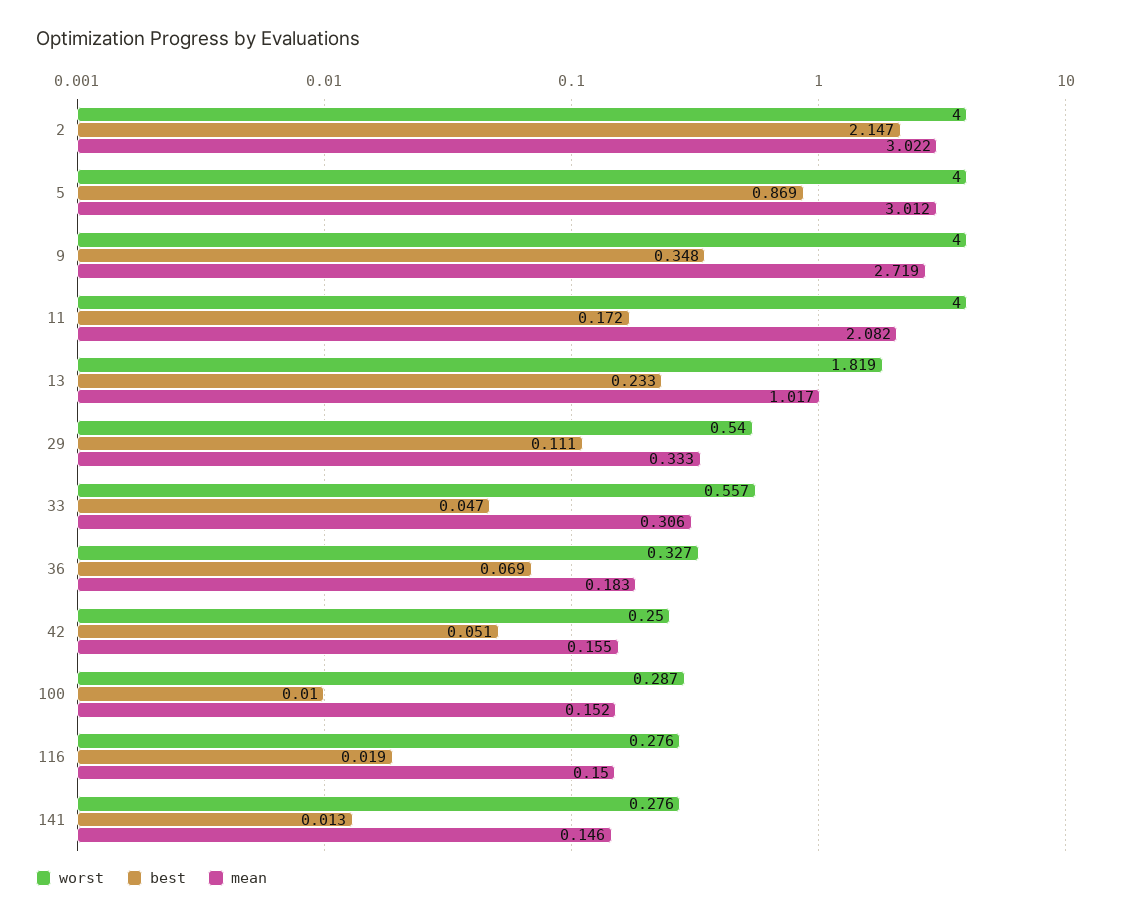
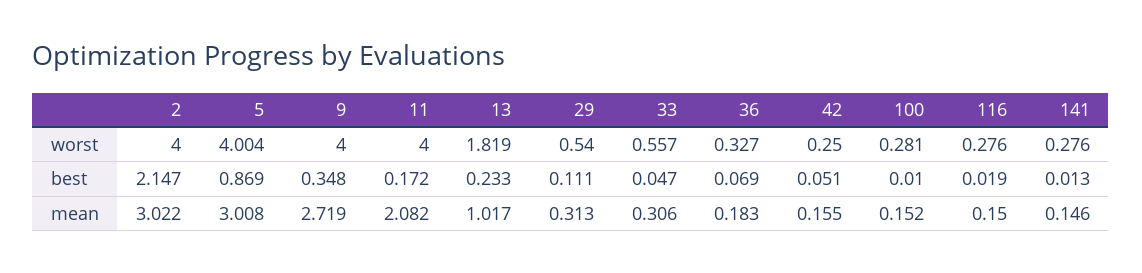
  {
    "worst": {
      "2": 4,
-     "5": 4,
+     "5": 4.004,
      "9": 4,
      "11": 4,
      "13": 1.819,
      "29": 0.54,
      "33": 0.557,
      "36": 0.327,
      "42": 0.25,
-     "100": 0.287,
+     "100": 0.281,
      "116": 0.276,
      "141": 0.276
    },
    "best": {
      "2": 2.147,
      "5": 0.869,
      "9": 0.348,
      "11": 0.172,
      "13": 0.233,
      "29": 0.111,
      "33": 0.047,
      "36": 0.069,
      "42": 0.051,
      "100": 0.01,
      "116": 0.019,
      "141": 0.013
    },
    "mean": {
      "2": 3.022,
-     "5": 3.012,
+     "5": 3.008,
      "9": 2.719,
      "11": 2.082,
      "13": 1.017,
-     "29": 0.333,
+     "29": 0.313,
      "33": 0.306,
      "36": 0.183,
      "42": 0.155,
      "100": 0.152,
      "116": 0.15,
      "141": 0.146
    }
  }

